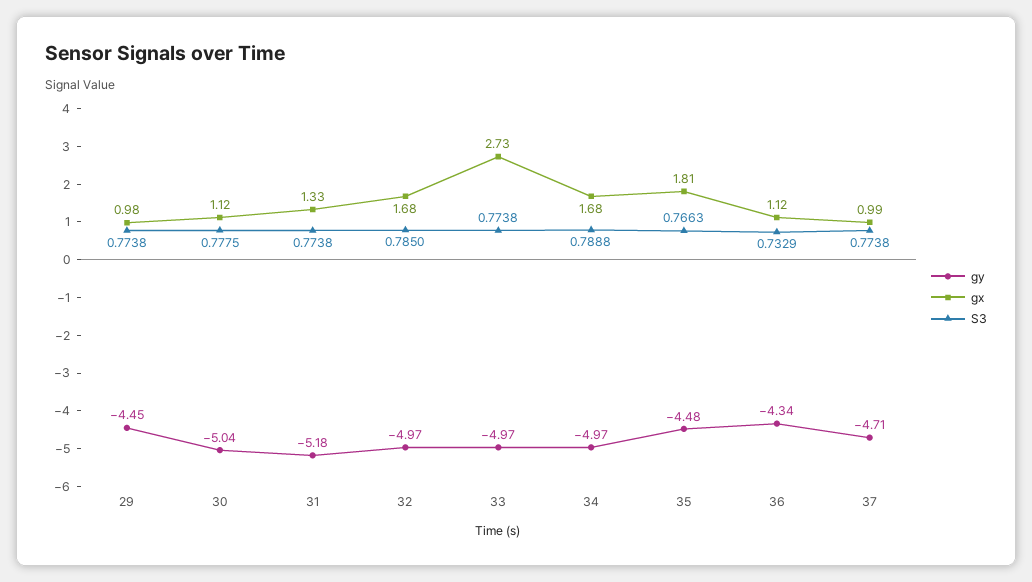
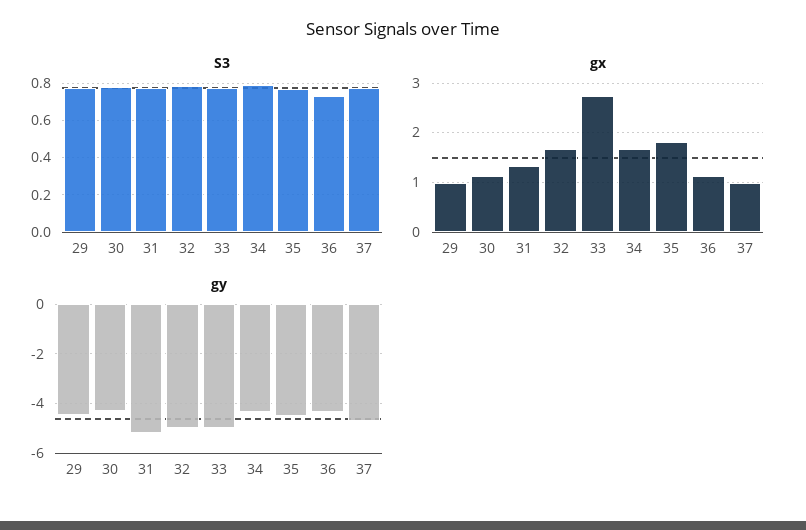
  {
    "gy": {
      "29": -4.45,
-     "30": -5.04,
+     "30": -4.25,
      "31": -5.18,
      "32": -4.97,
      "33": -4.97,
-     "34": -4.97,
+     "34": -4.25,
      "35": -4.48,
      "36": -4.34,
      "37": -4.71
    },
    "gx": {
      "29": 0.98,
      "30": 1.12,
      "31": 1.33,
      "32": 1.68,
      "33": 2.73,
      "34": 1.68,
      "35": 1.81,
      "36": 1.12,
      "37": 0.99
    },
    "S3": {
      "29": 0.7738,
      "30": 0.7775,
      "31": 0.7738,
      "32": 0.785,
      "33": 0.7738,
      "34": 0.7888,
      "35": 0.7663,
      "36": 0.7329,
      "37": 0.7738
    }
  }

